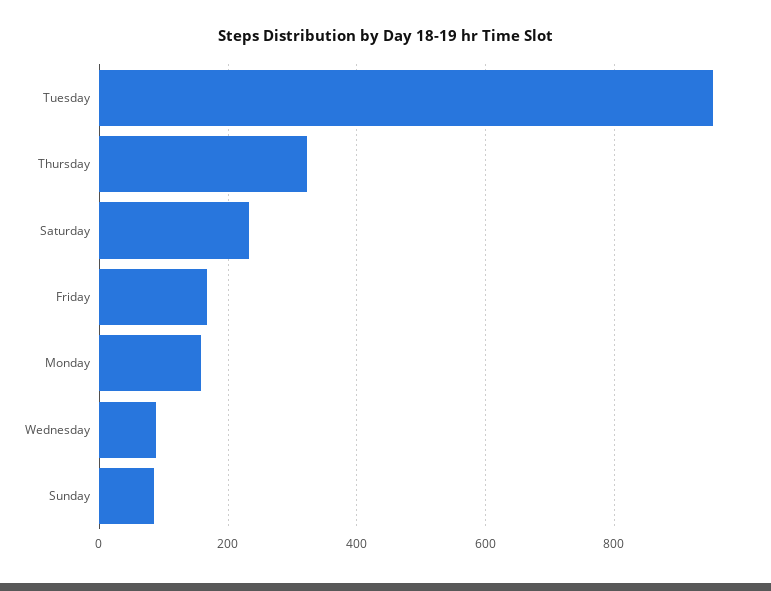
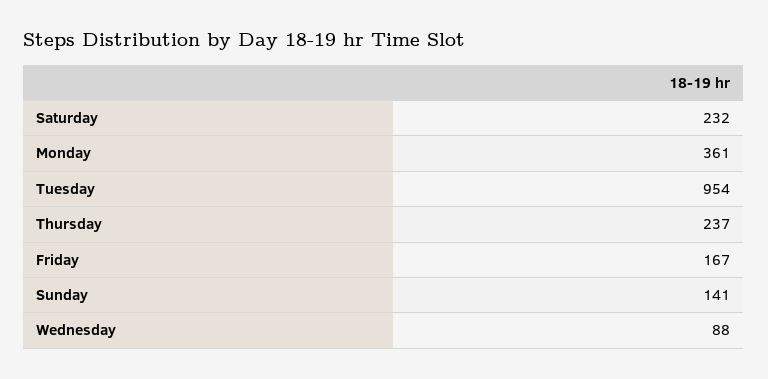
  {
    "Tuesday": 954,
-   "Thursday": 320,
+   "Thursday": 237,
    "Saturday": 232,
    "Friday": 167,
-   "Monday": 160,
+   "Monday": 361,
    "Wednesday": 88,
-   "Sunday": 80
+   "Sunday": 141
  }

